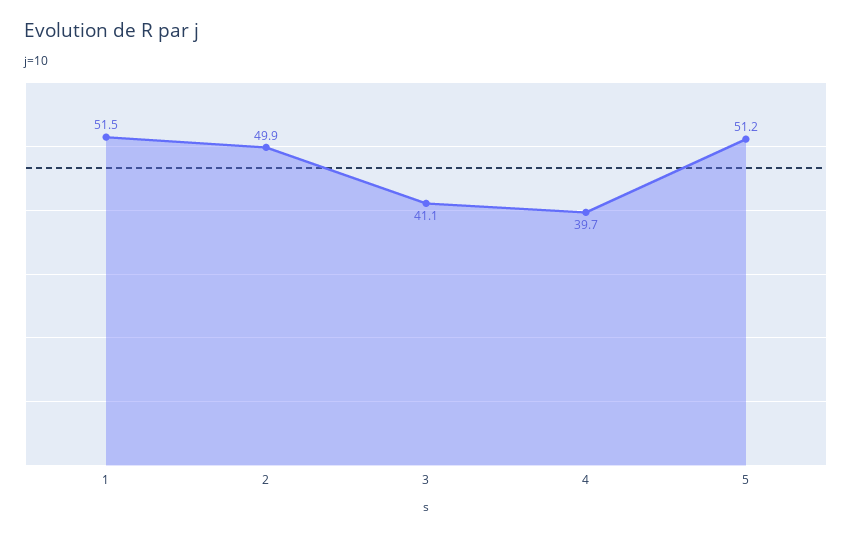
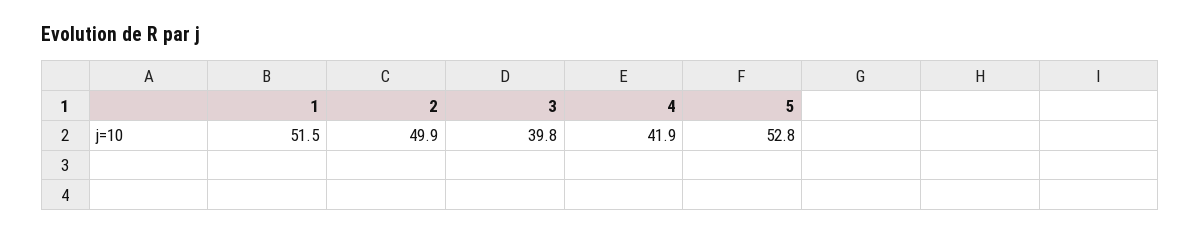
  {
    "1": 51.5,
    "2": 49.9,
-   "3": 41.1,
+   "3": 39.8,
-   "4": 39.7,
+   "4": 41.9,
-   "5": 51.2
+   "5": 52.8
  }

